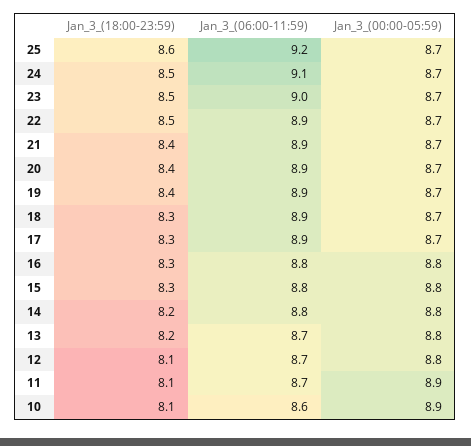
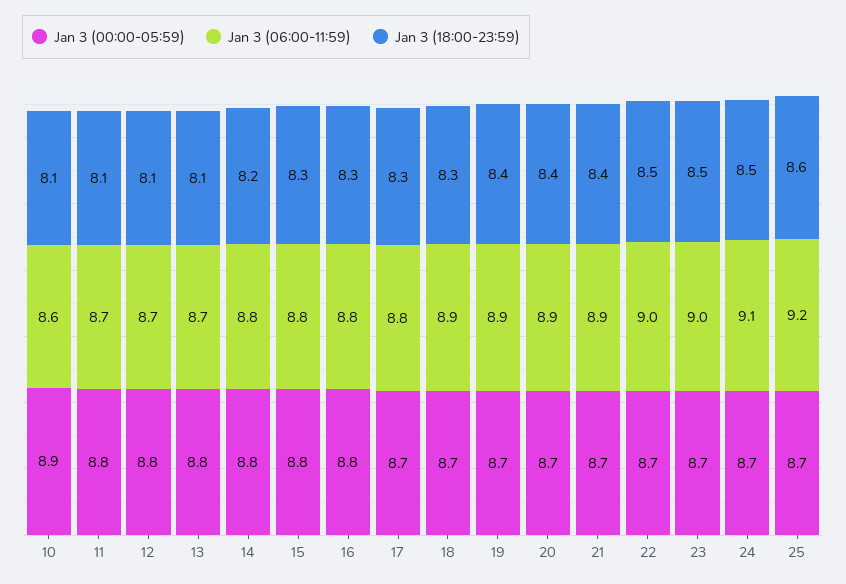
  {
    "Jan_3_(18:00-23:59)": {
      "25": 8.6,
      "24": 8.5,
      "23": 8.5,
      "22": 8.5,
      "21": 8.4,
      "20": 8.4,
      "19": 8.4,
      "18": 8.3,
      "17": 8.3,
      "16": 8.3,
      "15": 8.3,
      "14": 8.2,
-     "13": 8.2,
+     "13": 8.1,
      "12": 8.1,
      "11": 8.1,
      "10": 8.1
    },
    "Jan_3_(06:00-11:59)": {
      "25": 9.2,
      "24": 9.1,
      "23": 9,
-     "22": 8.9,
+     "22": 9,
      "21": 8.9,
      "20": 8.9,
      "19": 8.9,
      "18": 8.9,
-     "17": 8.9,
+     "17": 8.8,
      "16": 8.8,
      "15": 8.8,
      "14": 8.8,
      "13": 8.7,
      "12": 8.7,
      "11": 8.7,
      "10": 8.6
    },
    "Jan_3_(00:00-05:59)": {
      "25": 8.7,
      "24": 8.7,
      "23": 8.7,
      "22": 8.7,
      "21": 8.7,
      "20": 8.7,
      "19": 8.7,
      "18": 8.7,
      "17": 8.7,
      "16": 8.8,
      "15": 8.8,
      "14": 8.8,
      "13": 8.8,
      "12": 8.8,
-     "11": 8.9,
+     "11": 8.8,
      "10": 8.9
    }
  }

